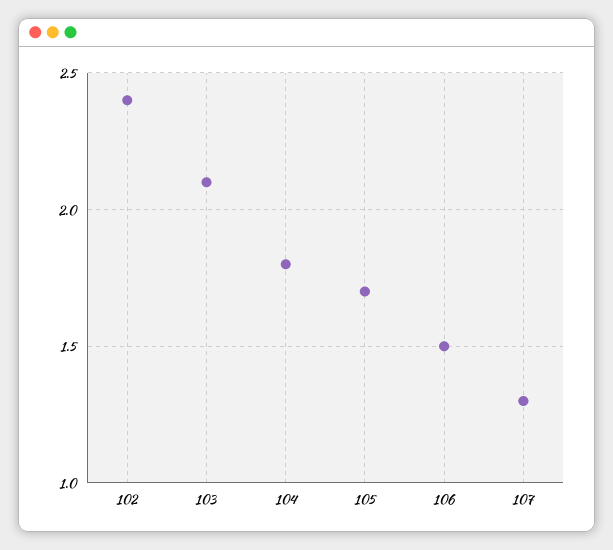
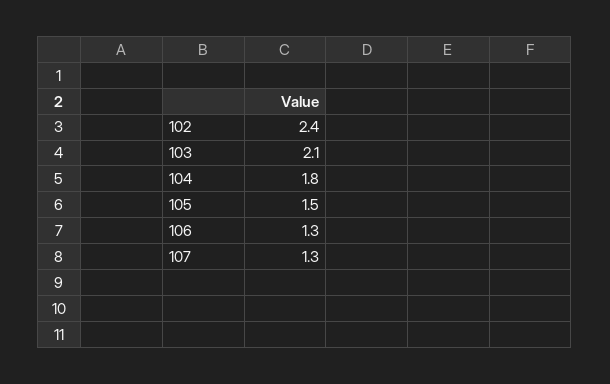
  {
    "102": 2.4,
    "103": 2.1,
    "104": 1.8,
-   "105": 1.7,
+   "105": 1.5,
-   "106": 1.5,
+   "106": 1.3,
    "107": 1.3
  }

